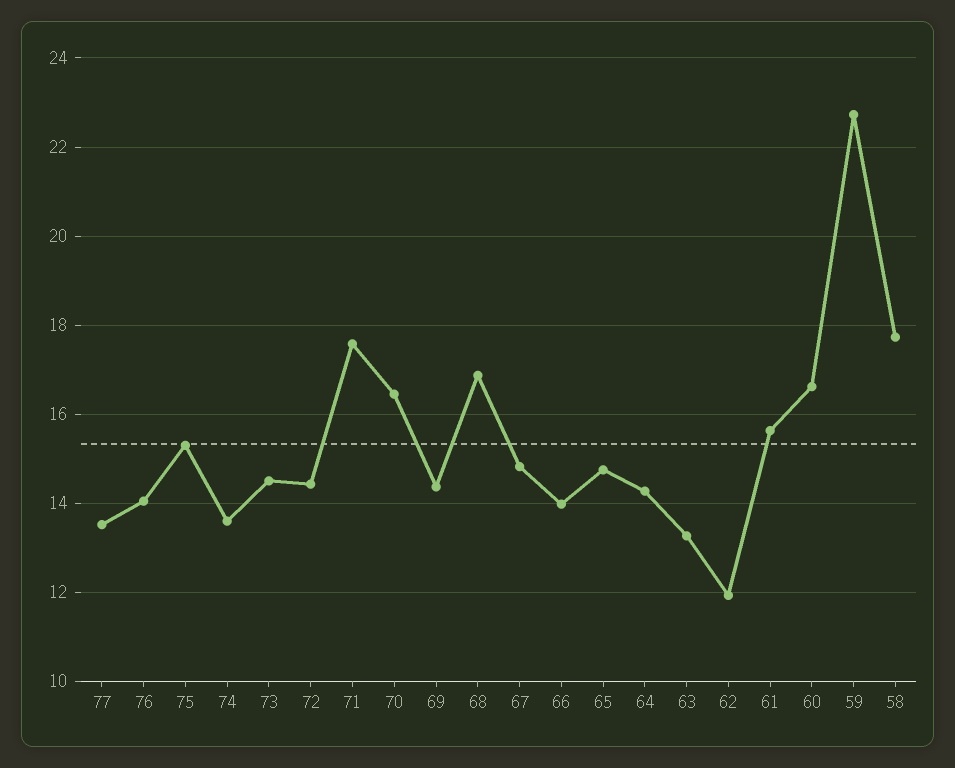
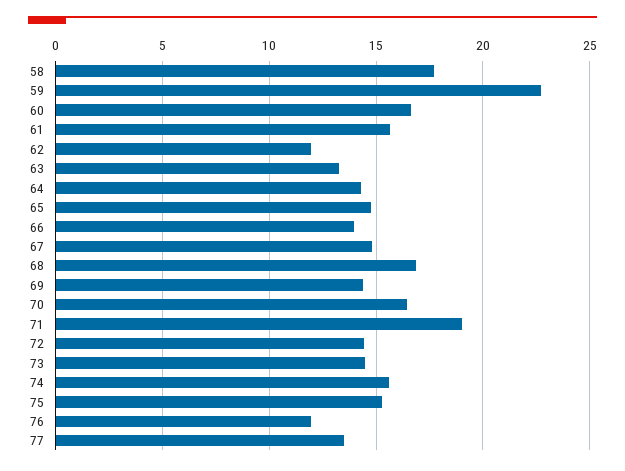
  {
    "77": 13.6,
-   "76": 14,
+   "76": 12,
    "75": 15.4,
-   "74": 13.6,
+   "74": 15.5,
    "73": 14.6,
    "72": 14.4,
-   "71": 17.6,
+   "71": 19,
    "70": 16.4,
    "69": 14.4,
    "68": 16.8,
    "67": 14.8,
    "66": 14,
    "65": 14.8,
    "64": 14.2,
    "63": 13.2,
    "62": 12,
    "61": 15.6,
    "60": 16.6,
    "59": 22.8,
    "58": 17.8
  }

